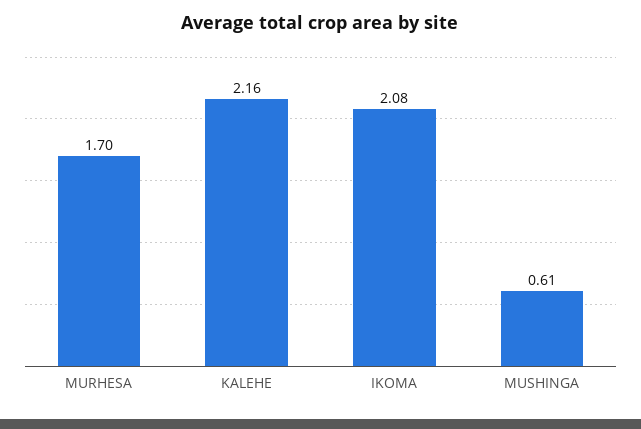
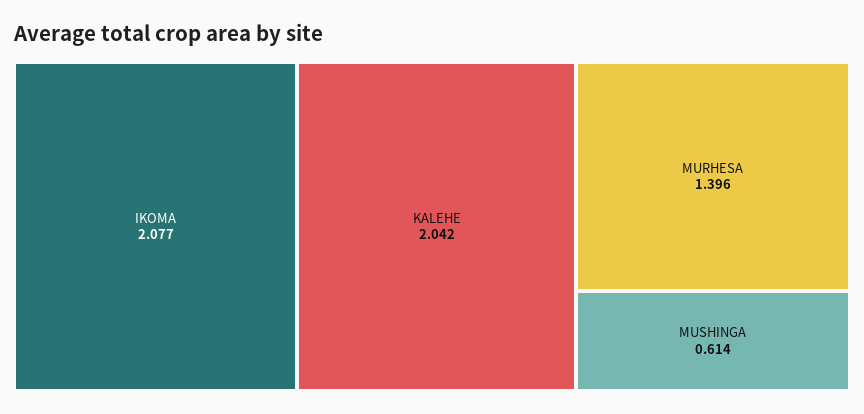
  {
-   "MURHESA": 1.7,
+   "MURHESA": 1.396,
-   "KALEHE": 2.16,
+   "KALEHE": 2.042,
    "IKOMA": 2.077,
    "MUSHINGA": 0.614
  }

